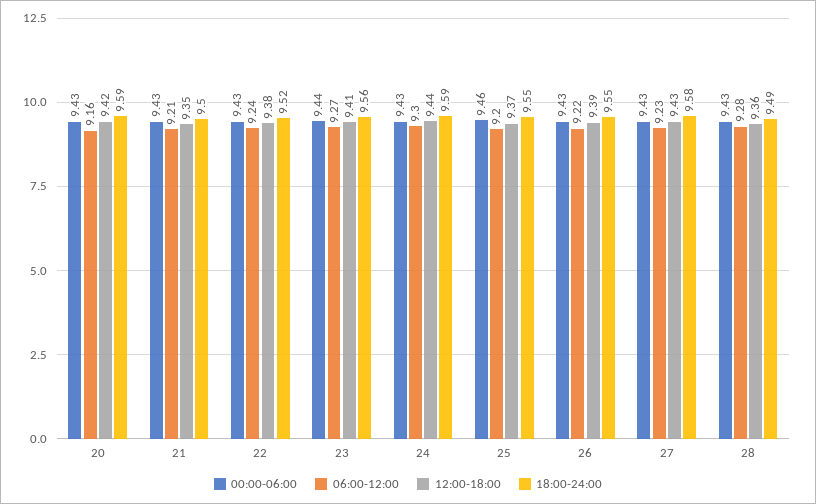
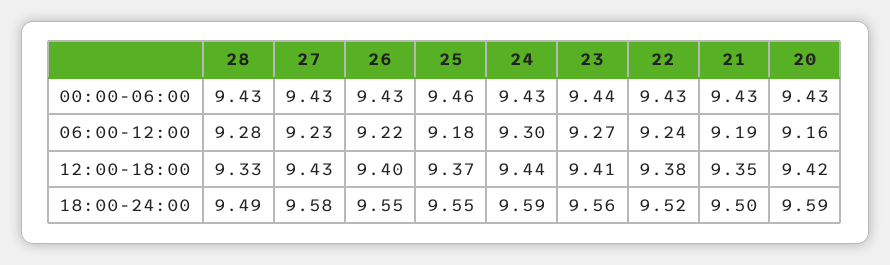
  {
    "00:00-06:00": {
      "20": 9.43,
      "21": 9.43,
      "22": 9.43,
      "23": 9.44,
      "24": 9.43,
      "25": 9.46,
      "26": 9.43,
      "27": 9.43,
      "28": 9.43
    },
    "06:00-12:00": {
      "20": 9.16,
-     "21": 9.21,
+     "21": 9.19,
      "22": 9.24,
      "23": 9.27,
      "24": 9.3,
-     "25": 9.2,
+     "25": 9.18,
      "26": 9.22,
      "27": 9.23,
      "28": 9.28
    },
    "12:00-18:00": {
      "20": 9.42,
      "21": 9.35,
      "22": 9.38,
      "23": 9.41,
      "24": 9.44,
      "25": 9.37,
-     "26": 9.39,
+     "26": 9.4,
      "27": 9.43,
-     "28": 9.36
+     "28": 9.33
    },
    "18:00-24:00": {
      "20": 9.59,
      "21": 9.5,
      "22": 9.52,
      "23": 9.56,
      "24": 9.59,
      "25": 9.55,
      "26": 9.55,
      "27": 9.58,
      "28": 9.49
    }
  }

